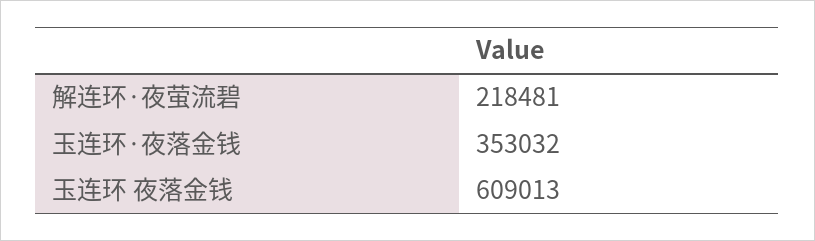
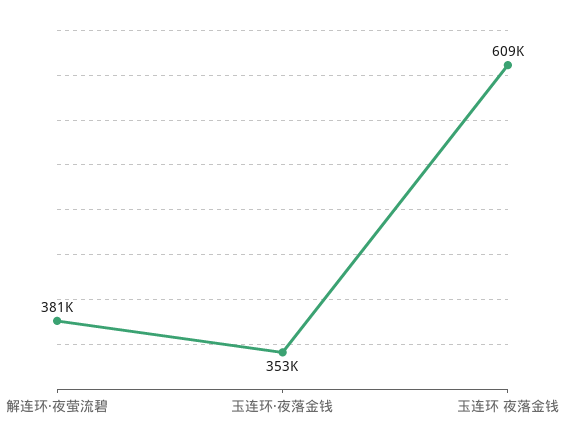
  {
-   "解连环·夜萤流碧": 218481,
+   "解连环·夜萤流碧": 381000,
    "玉连环·夜落金钱": 353032,
    "玉连环 夜落金钱": 609013
  }

